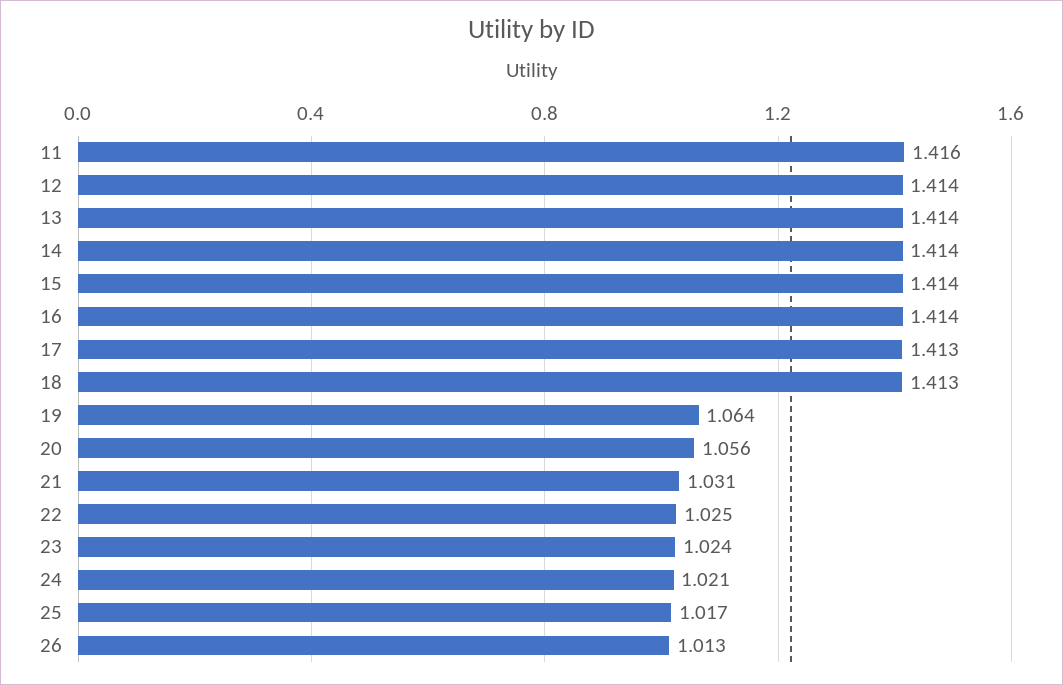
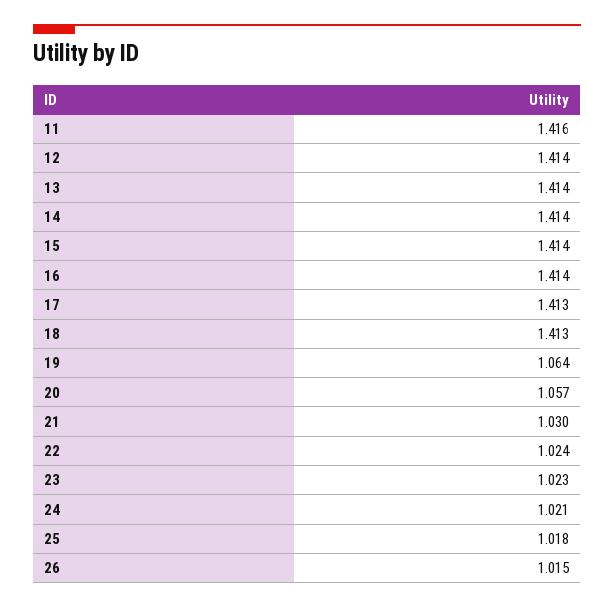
  {
    "11": 1.416,
    "12": 1.414,
    "13": 1.414,
    "14": 1.414,
    "15": 1.414,
    "16": 1.414,
    "17": 1.413,
    "18": 1.413,
    "19": 1.064,
-   "20": 1.056,
+   "20": 1.057,
-   "21": 1.031,
+   "21": 1.03,
-   "22": 1.025,
+   "22": 1.024,
-   "23": 1.024,
+   "23": 1.023,
    "24": 1.021,
-   "25": 1.017,
+   "25": 1.018,
-   "26": 1.013
+   "26": 1.015
  }

